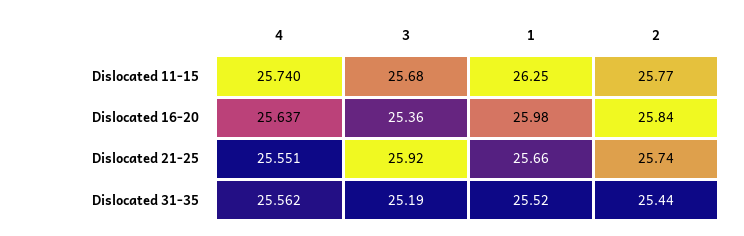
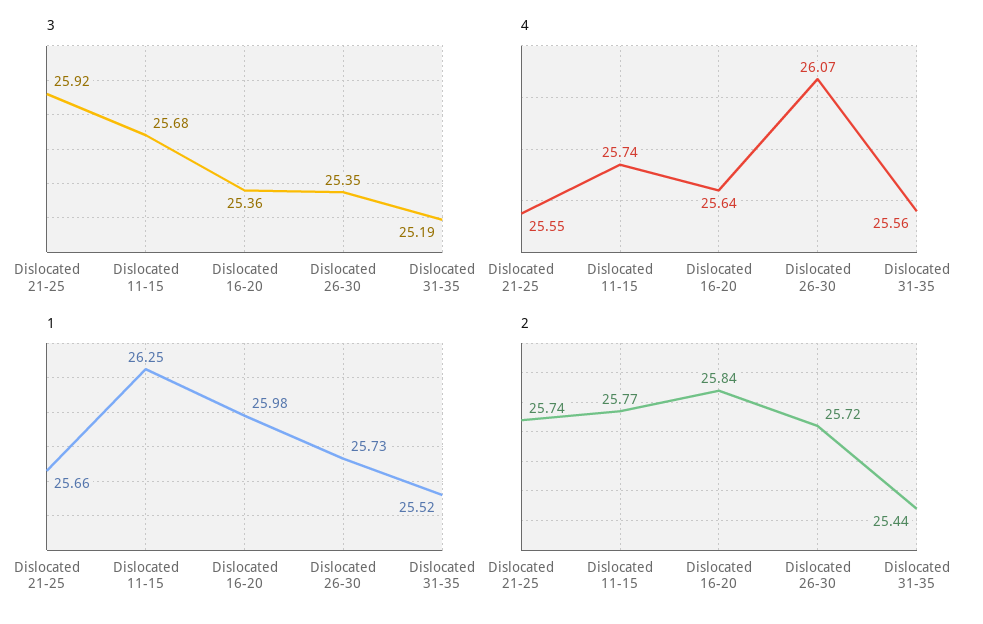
  {
    "4": {
      "Dislocated 11-15": 25.74,
      "Dislocated 16-20": 25.637,
      "Dislocated 21-25": 25.551,
-     "Dislocated 31-35": 25.562
+     "Dislocated 31-35": 25.562,
+     "Dislocated 26-30": 26.07
    },
    "3": {
      "Dislocated 11-15": 25.68,
      "Dislocated 16-20": 25.36,
      "Dislocated 21-25": 25.92,
-     "Dislocated 31-35": 25.19
+     "Dislocated 31-35": 25.19,
+     "Dislocated 26-30": 25.35
    },
    "1": {
      "Dislocated 11-15": 26.25,
      "Dislocated 16-20": 25.98,
      "Dislocated 21-25": 25.66,
-     "Dislocated 31-35": 25.52
+     "Dislocated 31-35": 25.52,
+     "Dislocated 26-30": 25.73
    },
    "2": {
      "Dislocated 11-15": 25.77,
      "Dislocated 16-20": 25.84,
      "Dislocated 21-25": 25.74,
-     "Dislocated 31-35": 25.44
+     "Dislocated 31-35": 25.44,
+     "Dislocated 26-30": 25.72
    }
  }

